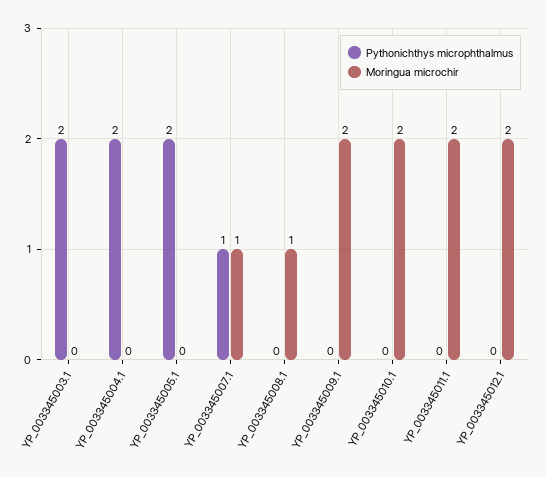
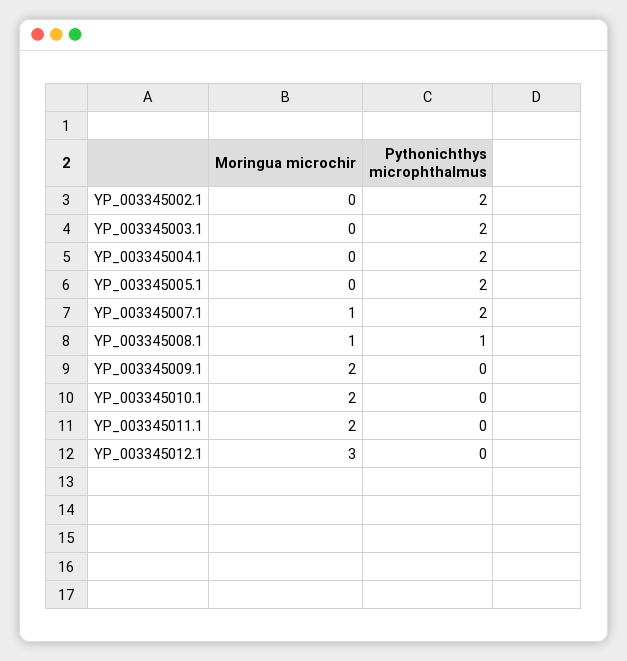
  {
    "Pythonichthys microphthalmus": {
      "YP_003345003.1": 2,
      "YP_003345004.1": 2,
      "YP_003345005.1": 2,
-     "YP_003345007.1": 1,
+     "YP_003345007.1": 2,
-     "YP_003345008.1": 0,
+     "YP_003345008.1": 1,
      "YP_003345009.1": 0,
      "YP_003345010.1": 0,
      "YP_003345011.1": 0,
-     "YP_003345012.1": 0
+     "YP_003345012.1": 0,
+     "YP_003345002.1": 2
    },
    "Moringua microchir": {
      "YP_003345003.1": 0,
      "YP_003345004.1": 0,
      "YP_003345005.1": 0,
      "YP_003345007.1": 1,
      "YP_003345008.1": 1,
      "YP_003345009.1": 2,
      "YP_003345010.1": 2,
      "YP_003345011.1": 2,
-     "YP_003345012.1": 2
+     "YP_003345012.1": 3,
+     "YP_003345002.1": 0
    }
  }

